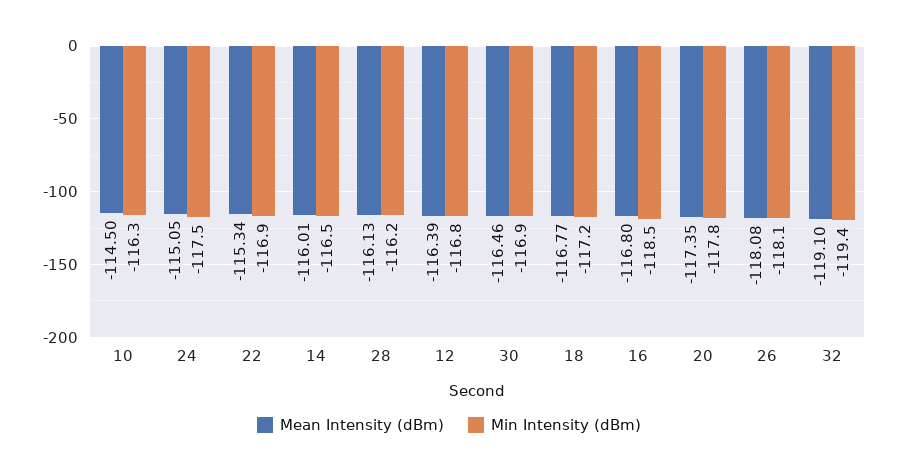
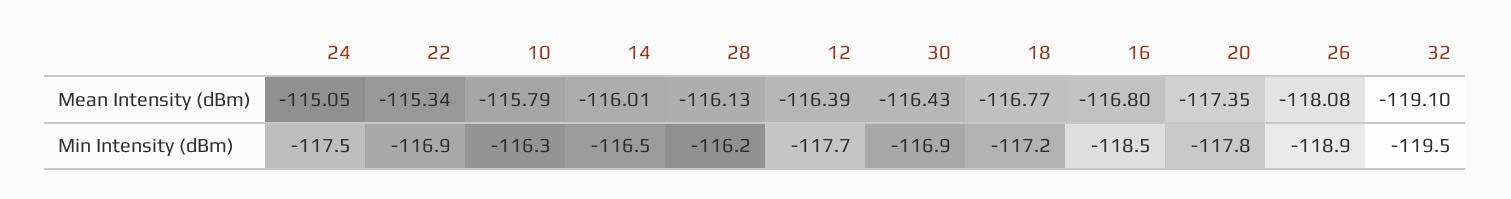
  {
    "Mean Intensity (dBm)": {
-     "10": -114.5,
+     "10": -115.79,
      "24": -115.05,
      "22": -115.34,
      "14": -116.01,
      "28": -116.13,
      "12": -116.39,
-     "30": -116.46,
+     "30": -116.43,
      "18": -116.77,
      "16": -116.8,
      "20": -117.35,
      "26": -118.08,
      "32": -119.1
    },
    "Min Intensity (dBm)": {
      "10": -116.3,
      "24": -117.5,
      "22": -116.9,
      "14": -116.5,
      "28": -116.2,
-     "12": -116.8,
+     "12": -117.7,
      "30": -116.9,
      "18": -117.2,
      "16": -118.5,
      "20": -117.8,
-     "26": -118.1,
+     "26": -118.9,
-     "32": -119.4
+     "32": -119.5
    }
  }

